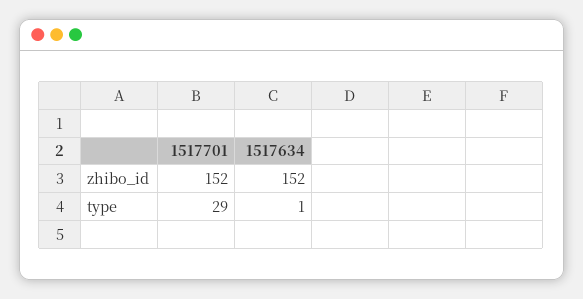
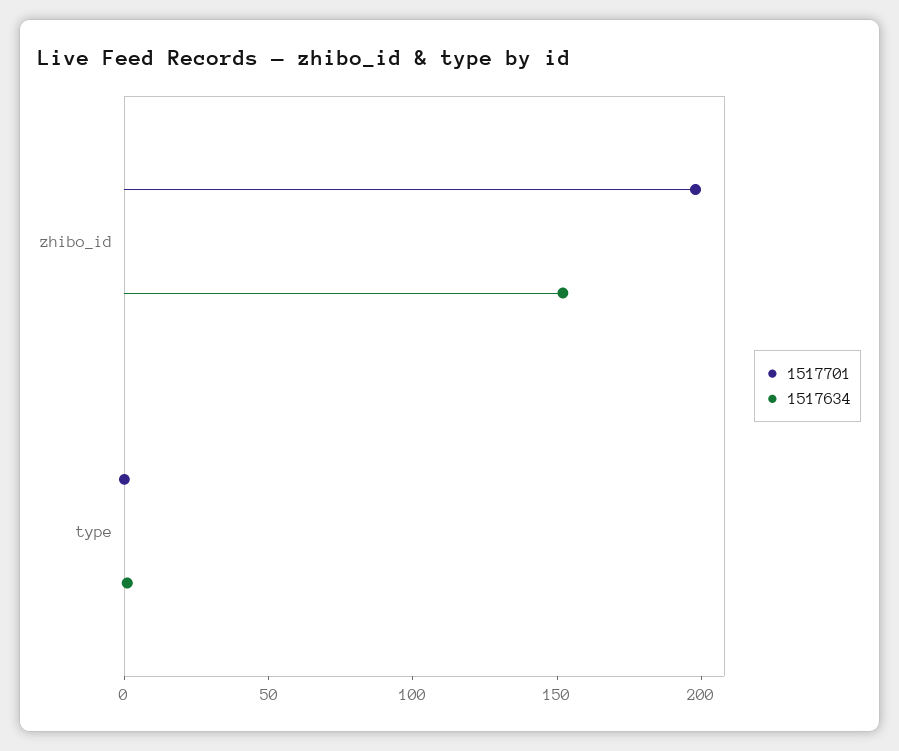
  {
    "1517701": {
-     "zhibo_id": 152,
+     "zhibo_id": 200,
-     "type": 29
+     "type": 0
    },
    "1517634": {
      "zhibo_id": 152,
      "type": 1
    }
  }

